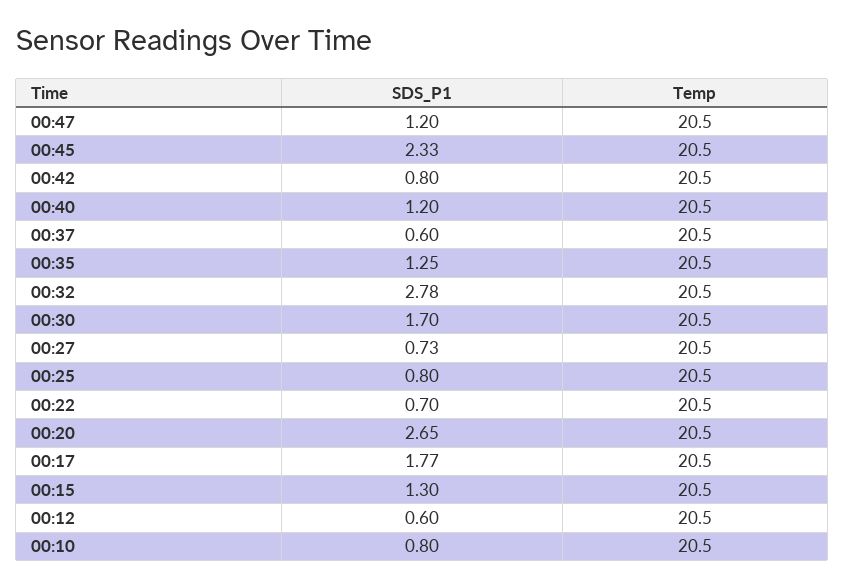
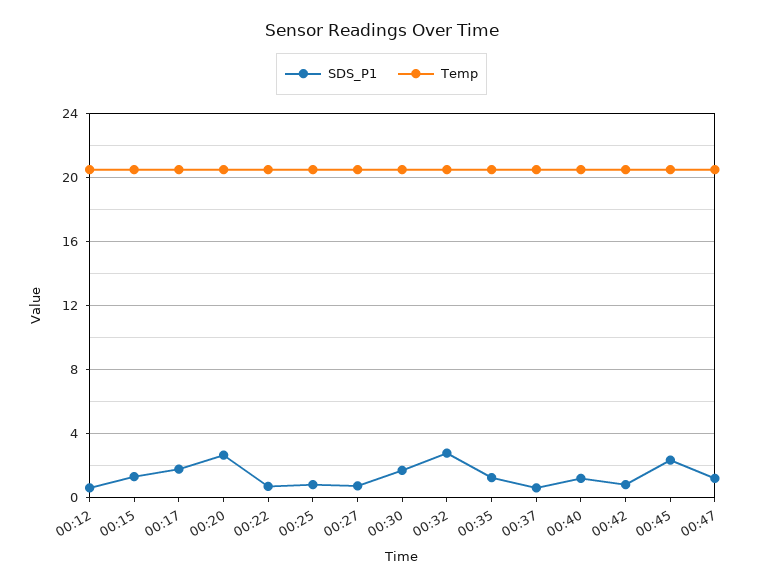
  {
    "SDS_P1": {
      "00:47": 1.2,
      "00:45": 2.33,
      "00:42": 0.8,
      "00:40": 1.2,
      "00:37": 0.6,
      "00:35": 1.25,
      "00:32": 2.78,
      "00:30": 1.7,
      "00:27": 0.73,
      "00:25": 0.8,
      "00:22": 0.7,
      "00:20": 2.65,
      "00:17": 1.77,
      "00:15": 1.3,
-     "00:12": 0.6,
+     "00:12": 0.6
-     "00:10": 0.8
    },
    "Temp": {
      "00:47": 20.5,
      "00:45": 20.5,
      "00:42": 20.5,
      "00:40": 20.5,
      "00:37": 20.5,
      "00:35": 20.5,
      "00:32": 20.5,
      "00:30": 20.5,
      "00:27": 20.5,
      "00:25": 20.5,
      "00:22": 20.5,
      "00:20": 20.5,
      "00:17": 20.5,
      "00:15": 20.5,
-     "00:12": 20.5,
+     "00:12": 20.5
-     "00:10": 20.5
    }
  }

